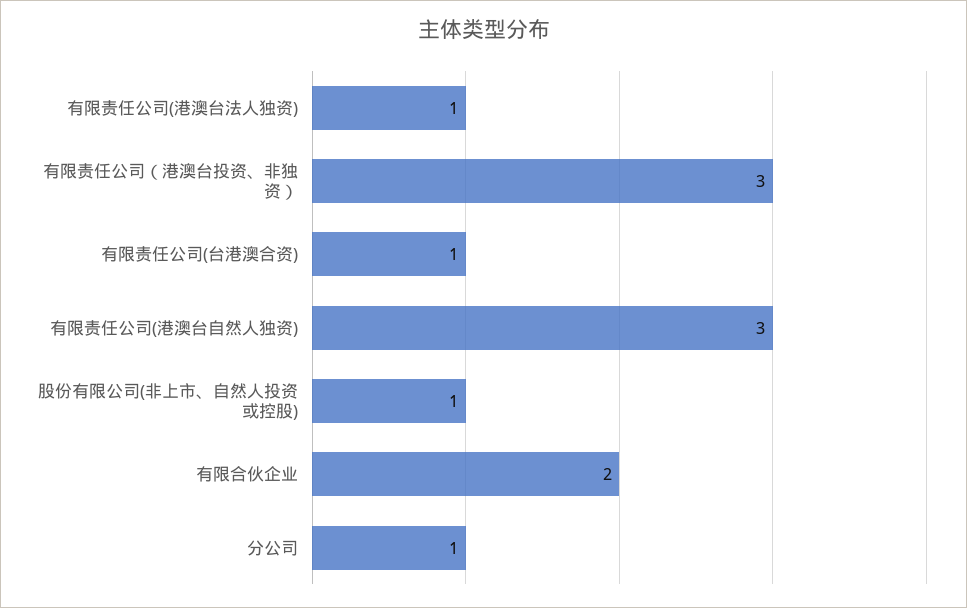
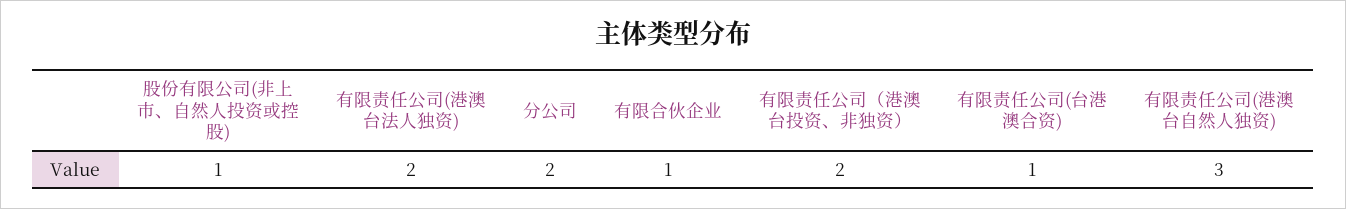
  {
-   "有限责任公司(港澳台法人独资)": 1,
+   "有限责任公司(港澳台法人独资)": 2,
-   "有限责任公司（港澳台投资、非独资）": 3,
+   "有限责任公司（港澳台投资、非独资）": 2,
    "有限责任公司(台港澳合资)": 1,
    "有限责任公司(港澳台自然人独资)": 3,
    "股份有限公司(非上市、自然人投资或控股)": 1,
-   "有限合伙企业": 2,
+   "有限合伙企业": 1,
-   "分公司": 1
+   "分公司": 2
  }

